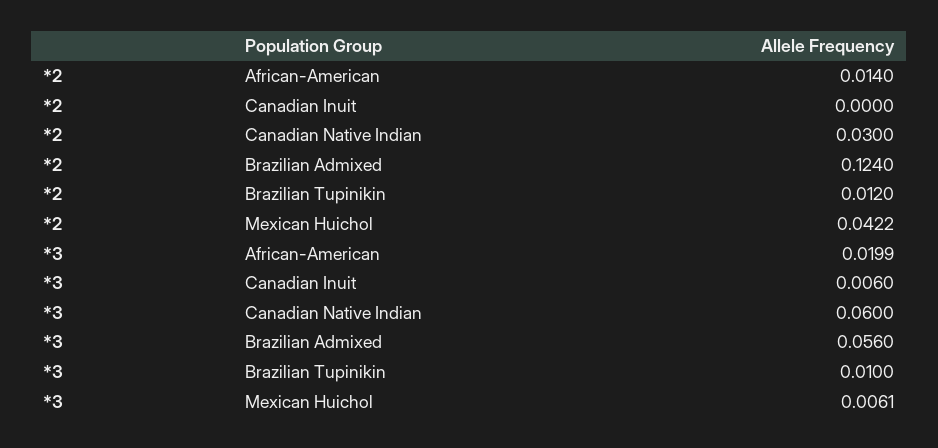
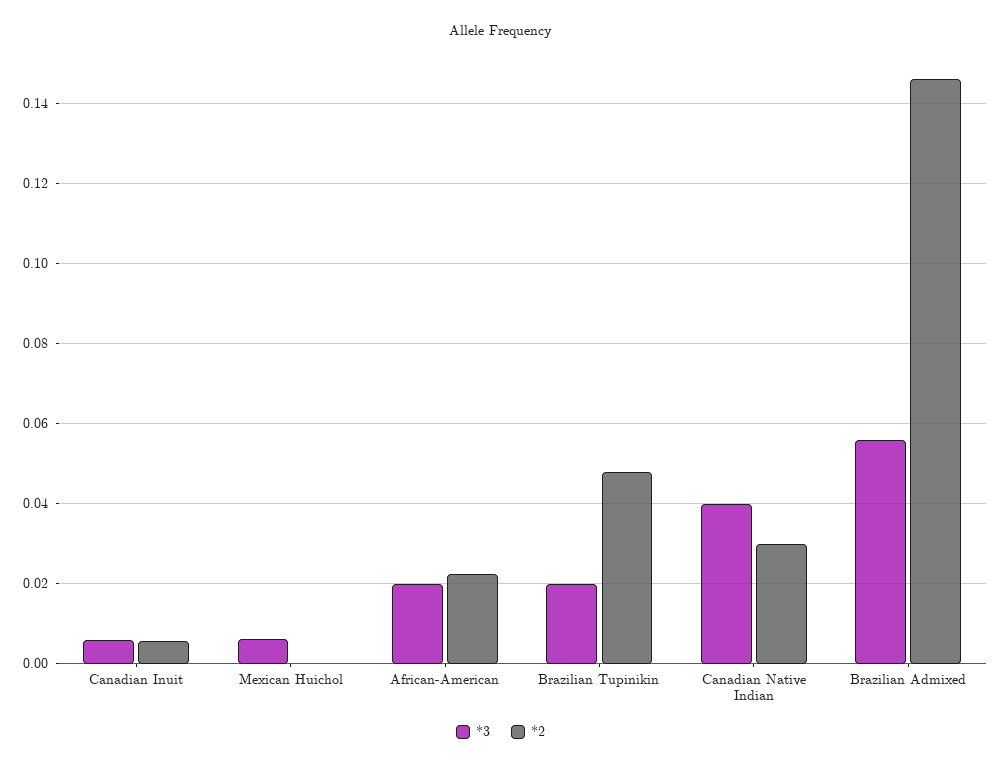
  {
    "*2": {
-     "African-American": 0.014,
+     "African-American": 0.022,
-     "Canadian Inuit": 0,
+     "Canadian Inuit": 0.006,
      "Canadian Native Indian": 0.03,
-     "Brazilian Admixed": 0.124,
+     "Brazilian Admixed": 0.146,
-     "Brazilian Tupinikin": 0.012,
+     "Brazilian Tupinikin": 0.048,
-     "Mexican Huichol": 0.0422
+     "Mexican Huichol": 0
    },
    "*3": {
      "African-American": 0.0199,
      "Canadian Inuit": 0.006,
-     "Canadian Native Indian": 0.06,
+     "Canadian Native Indian": 0.04,
      "Brazilian Admixed": 0.056,
-     "Brazilian Tupinikin": 0.01,
+     "Brazilian Tupinikin": 0.02,
      "Mexican Huichol": 0.0061
    }
  }

